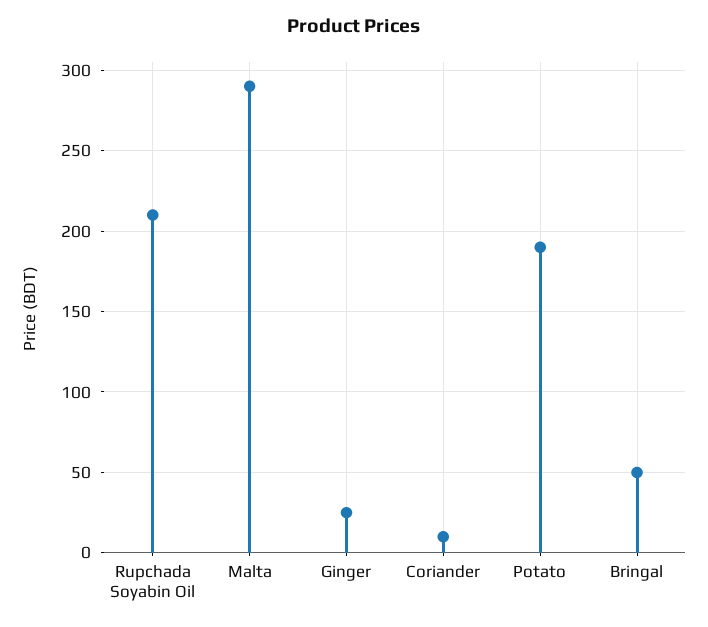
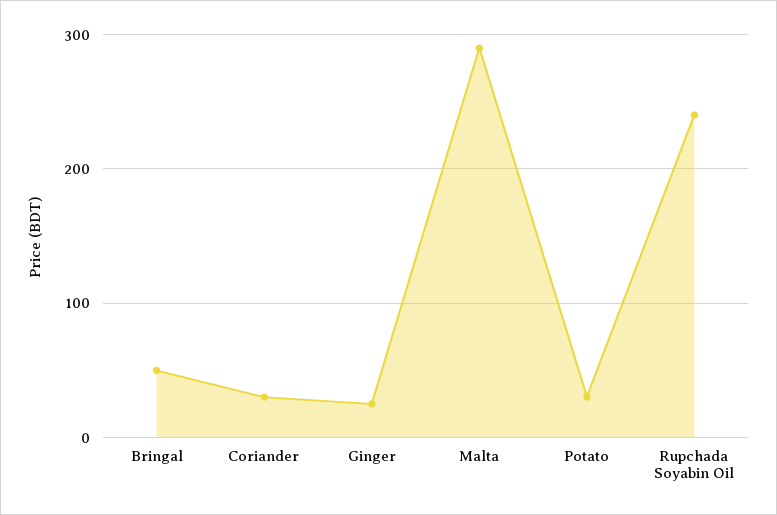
  {
-   "Rupchada Soyabin Oil": 210,
+   "Rupchada Soyabin Oil": 240,
    "Malta": 290,
    "Ginger": 25,
-   "Coriander": 10,
+   "Coriander": 30,
-   "Potato": 190,
+   "Potato": 30,
    "Bringal": 50
  }

